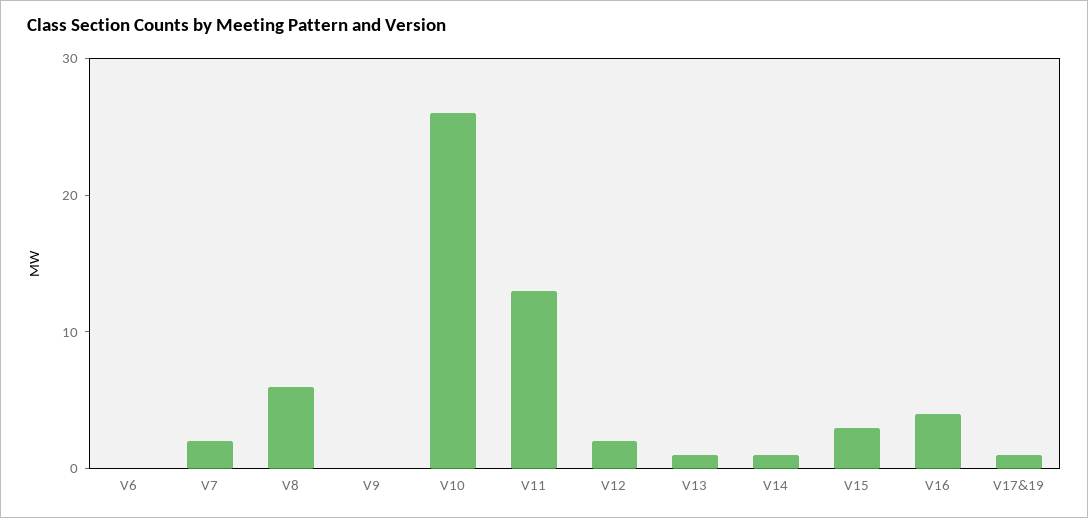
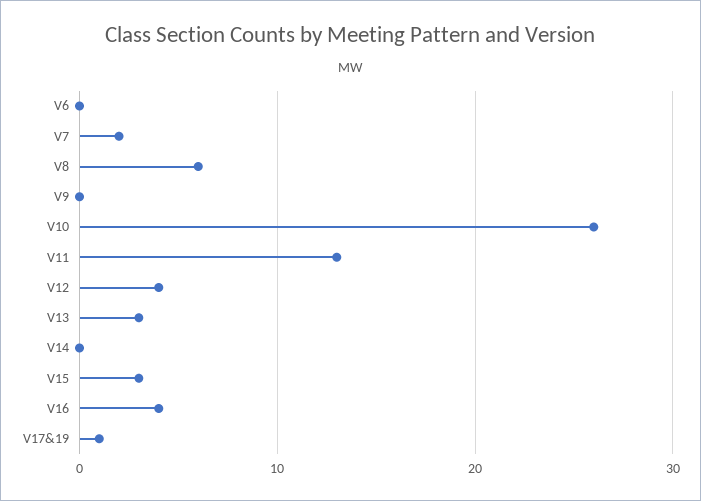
  {
    "V6": 0,
    "V7": 2,
    "V8": 6,
    "V9": 0,
    "V10": 26,
    "V11": 13,
-   "V12": 2,
+   "V12": 4,
-   "V13": 1,
+   "V13": 3,
-   "V14": 1,
+   "V14": 0,
    "V15": 3,
    "V16": 4,
    "V17&19": 1
  }

